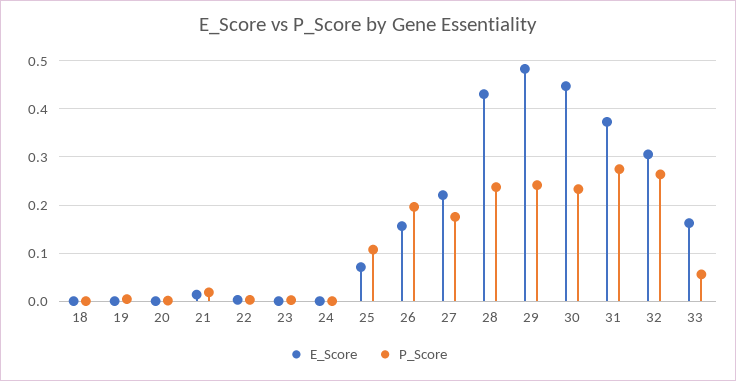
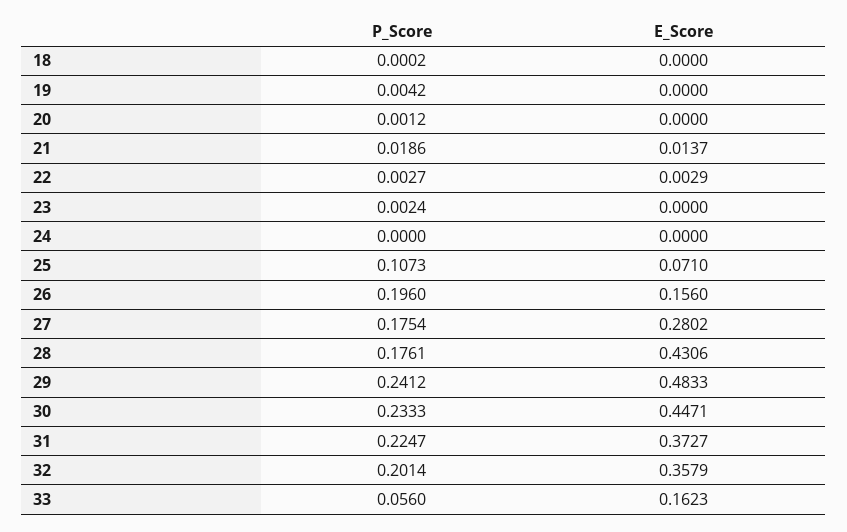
  {
    "E_Score": {
      "18": 0,
      "19": 0,
      "20": 0,
      "21": 0.0137,
      "22": 0.0029,
      "23": 0,
      "24": 0,
      "25": 0.071,
      "26": 0.156,
-     "27": 0.22,
+     "27": 0.2802,
      "28": 0.4306,
      "29": 0.4833,
      "30": 0.4471,
      "31": 0.3727,
-     "32": 0.3,
+     "32": 0.3579,
      "33": 0.1623
    },
    "P_Score": {
      "18": 0.0002,
      "19": 0.0042,
      "20": 0.0012,
      "21": 0.0186,
      "22": 0.0027,
      "23": 0.0024,
      "24": 0,
      "25": 0.1073,
      "26": 0.196,
      "27": 0.1754,
-     "28": 0.24,
+     "28": 0.1761,
      "29": 0.2412,
      "30": 0.2333,
-     "31": 0.28,
+     "31": 0.2247,
-     "32": 0.26,
+     "32": 0.2014,
      "33": 0.056
    }
  }

